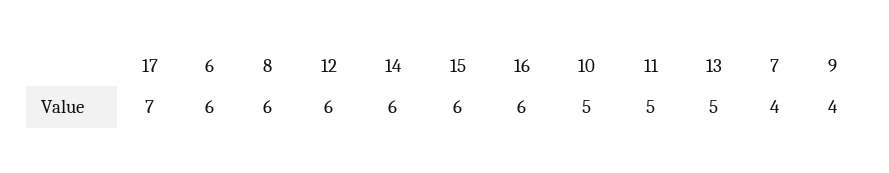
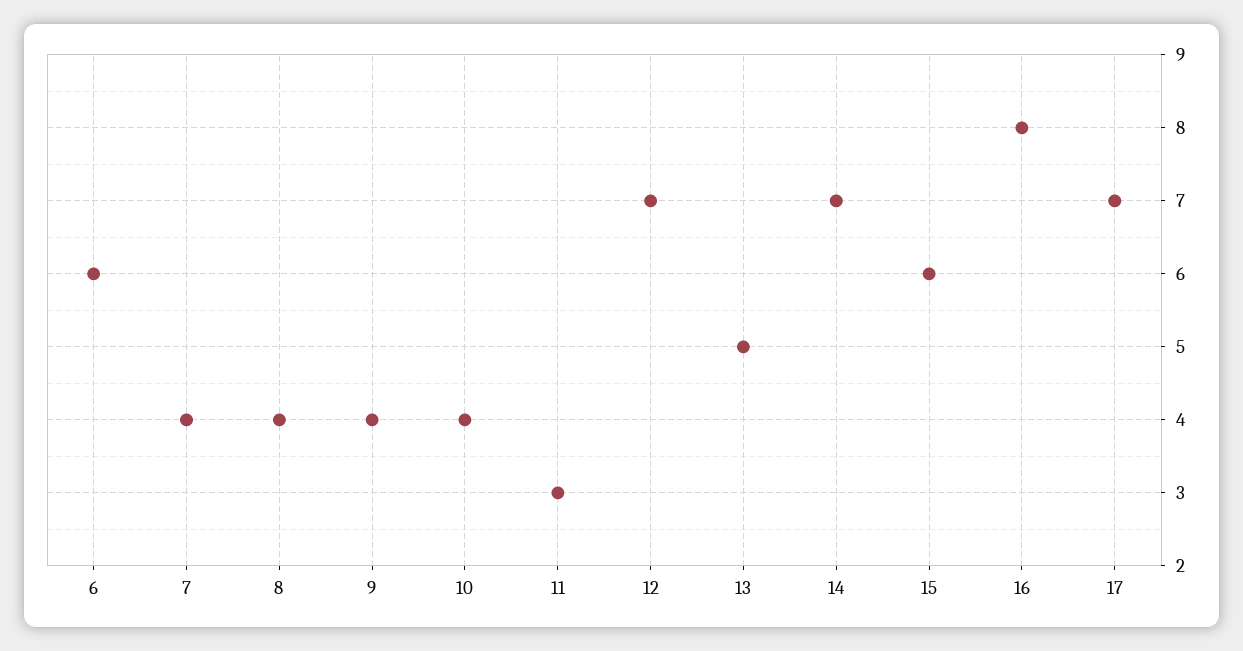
  {
    "17": 7,
    "6": 6,
-   "8": 6,
+   "8": 4,
-   "12": 6,
+   "12": 7,
-   "14": 6,
+   "14": 7,
    "15": 6,
-   "16": 6,
+   "16": 8,
-   "10": 5,
+   "10": 4,
-   "11": 5,
+   "11": 3,
    "13": 5,
    "7": 4,
    "9": 4
  }

